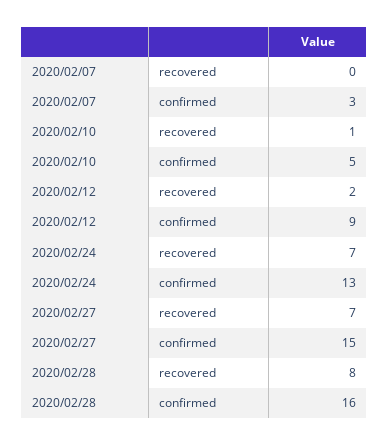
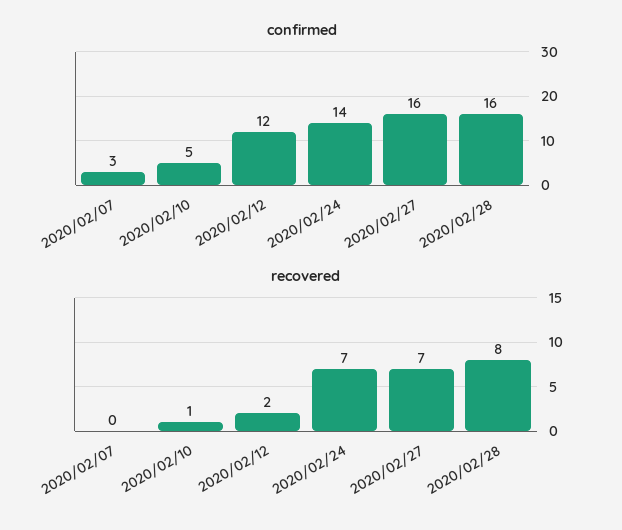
  {
    "recovered": {
      "2020/02/07": 0,
      "2020/02/10": 1,
      "2020/02/12": 2,
      "2020/02/24": 7,
      "2020/02/27": 7,
      "2020/02/28": 8
    },
    "confirmed": {
      "2020/02/07": 3,
      "2020/02/10": 5,
-     "2020/02/12": 9,
+     "2020/02/12": 12,
-     "2020/02/24": 13,
+     "2020/02/24": 14,
-     "2020/02/27": 15,
+     "2020/02/27": 16,
      "2020/02/28": 16
    }
  }

